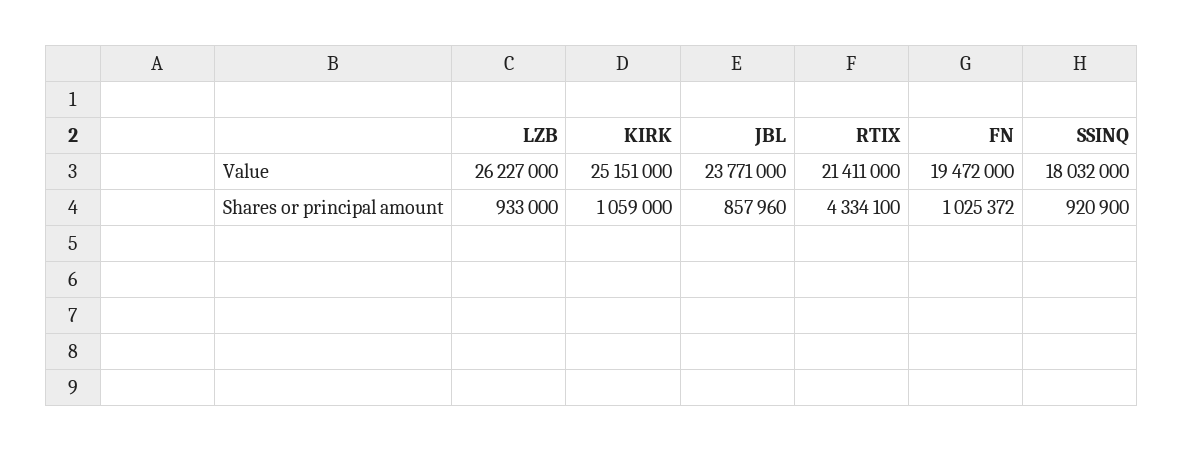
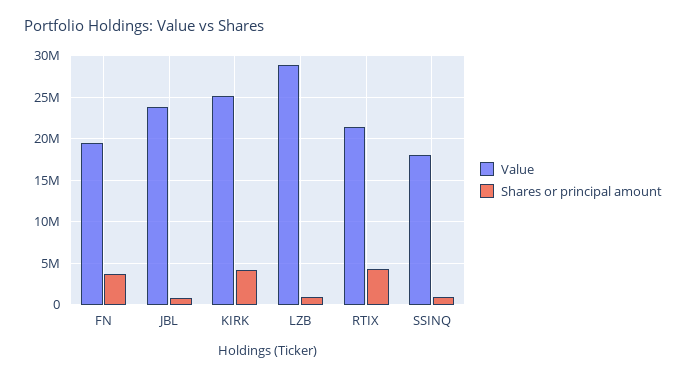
  {
    "Value": {
-     "LZB": 26227000,
+     "LZB": 29000000,
      "KIRK": 25151000,
      "JBL": 23771000,
      "RTIX": 21411000,
      "FN": 19472000,
      "SSINQ": 18032000
    },
    "Shares or principal amount": {
      "LZB": 933000,
-     "KIRK": 1059000,
+     "KIRK": 4000000,
      "JBL": 857960,
      "RTIX": 4334100,
-     "FN": 1025372,
+     "FN": 4000000,
      "SSINQ": 920900
    }
  }

